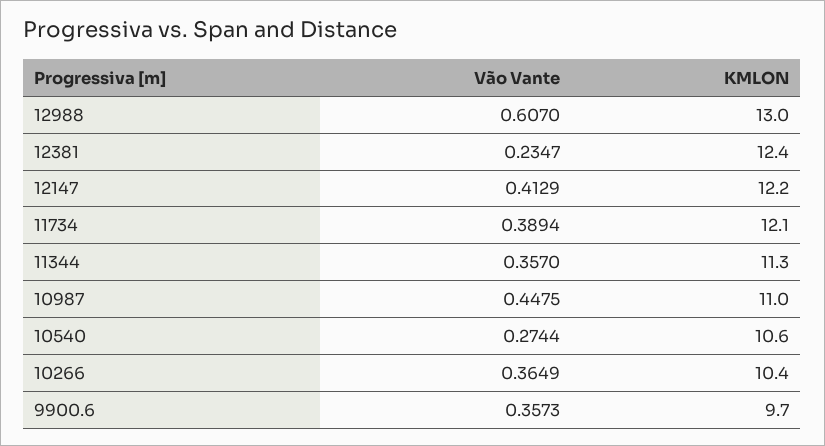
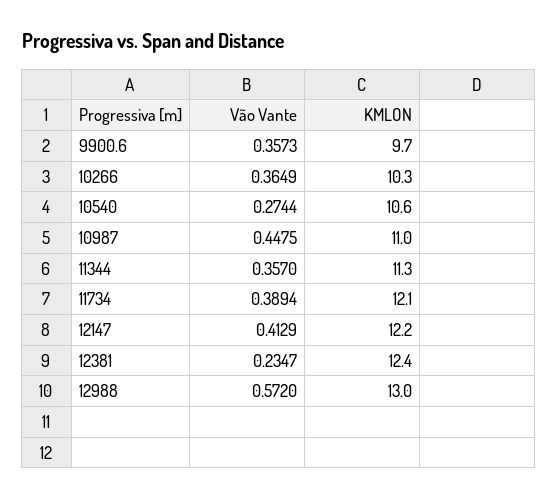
  {
    "Vão Vante": {
-     "12988": 0.607,
+     "12988": 0.572,
      "12381": 0.2347,
      "12147": 0.4129,
      "11734": 0.3894,
      "11344": 0.357,
      "10987": 0.4475,
      "10540": 0.2744,
      "10266": 0.3649,
      "9900.6": 0.3573
    },
    "KMLON": {
      "12988": 13,
      "12381": 12.4,
      "12147": 12.2,
      "11734": 12.1,
      "11344": 11.3,
      "10987": 11,
      "10540": 10.6,
-     "10266": 10.4,
+     "10266": 10.3,
      "9900.6": 9.7
    }
  }

